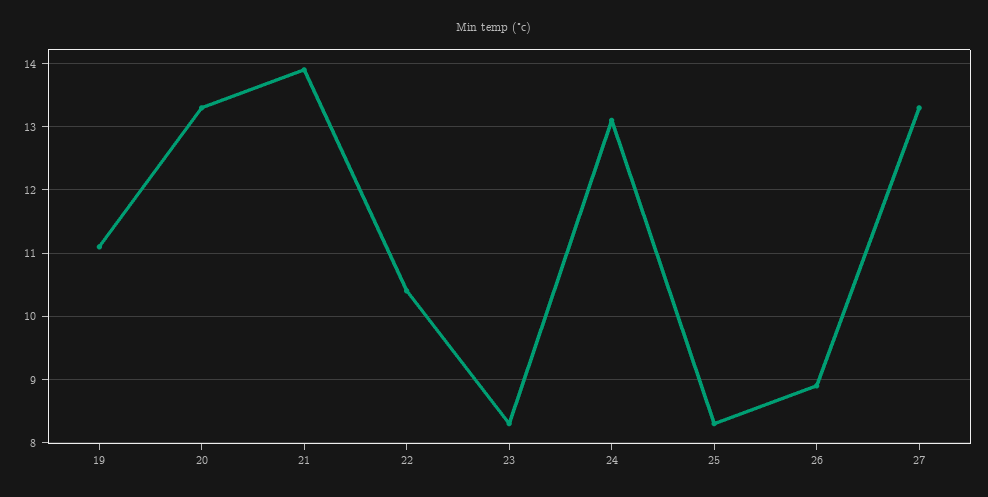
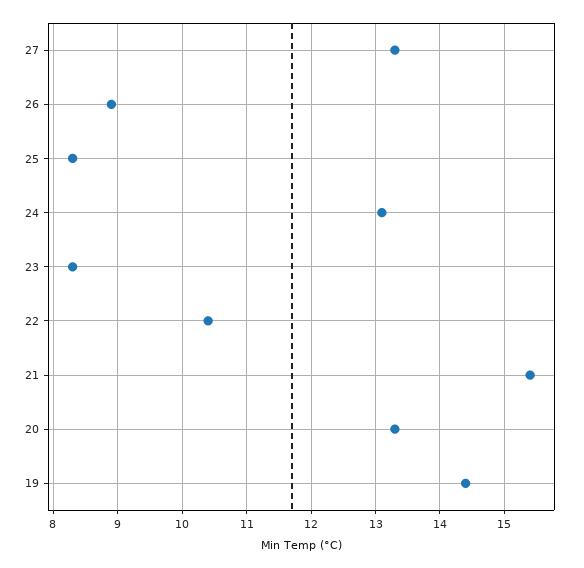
  {
-   "19": 11.1,
+   "19": 14.4,
    "20": 13.3,
-   "21": 13.9,
+   "21": 15.4,
    "22": 10.4,
    "23": 8.3,
    "24": 13.1,
    "25": 8.3,
    "26": 8.9,
    "27": 13.3
  }

